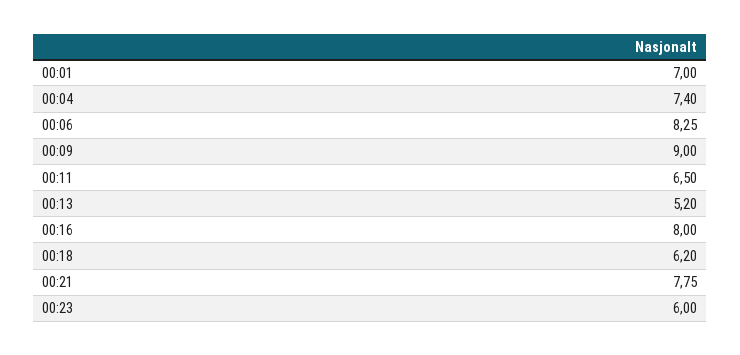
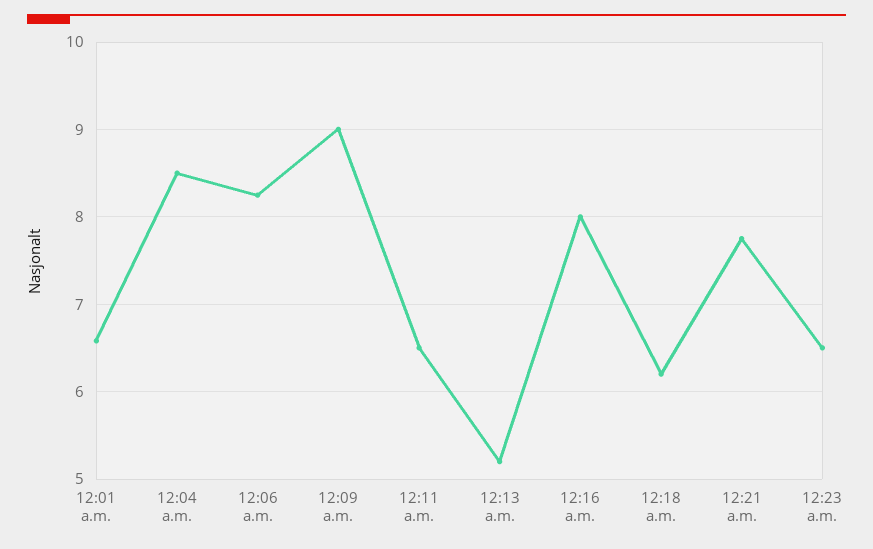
  {
-   "00:01": 7,
+   "00:01": 6.6,
-   "00:04": 7.4,
+   "00:04": 8.5,
    "00:06": 8.25,
    "00:09": 9,
    "00:11": 6.5,
    "00:13": 5.2,
    "00:16": 8,
    "00:18": 6.2,
    "00:21": 7.75,
-   "00:23": 6
+   "00:23": 6.5
  }

